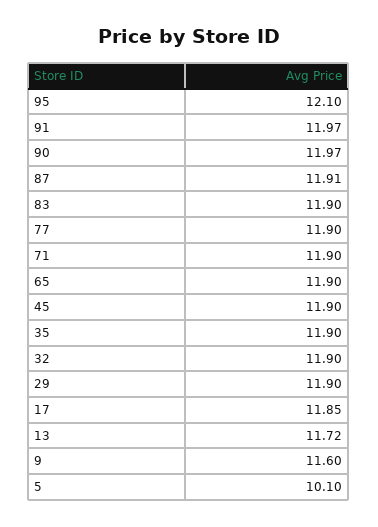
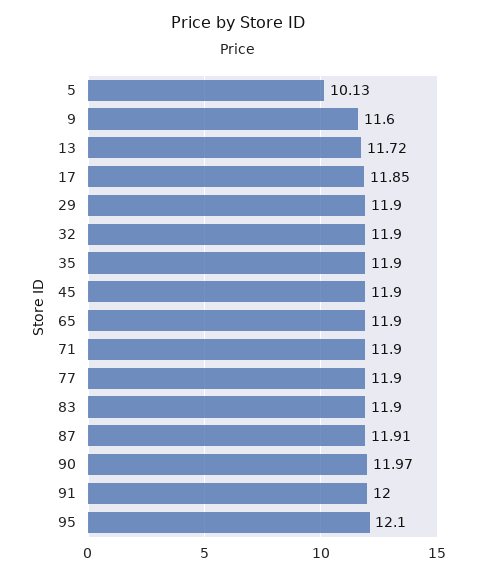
  {
    "95": 12.1,
-   "91": 11.97,
+   "91": 12,
    "90": 11.97,
    "87": 11.91,
    "83": 11.9,
    "77": 11.9,
    "71": 11.9,
    "65": 11.9,
    "45": 11.9,
    "35": 11.9,
    "32": 11.9,
    "29": 11.9,
    "17": 11.85,
    "13": 11.72,
    "9": 11.6,
-   "5": 10.1
+   "5": 10.13
  }

